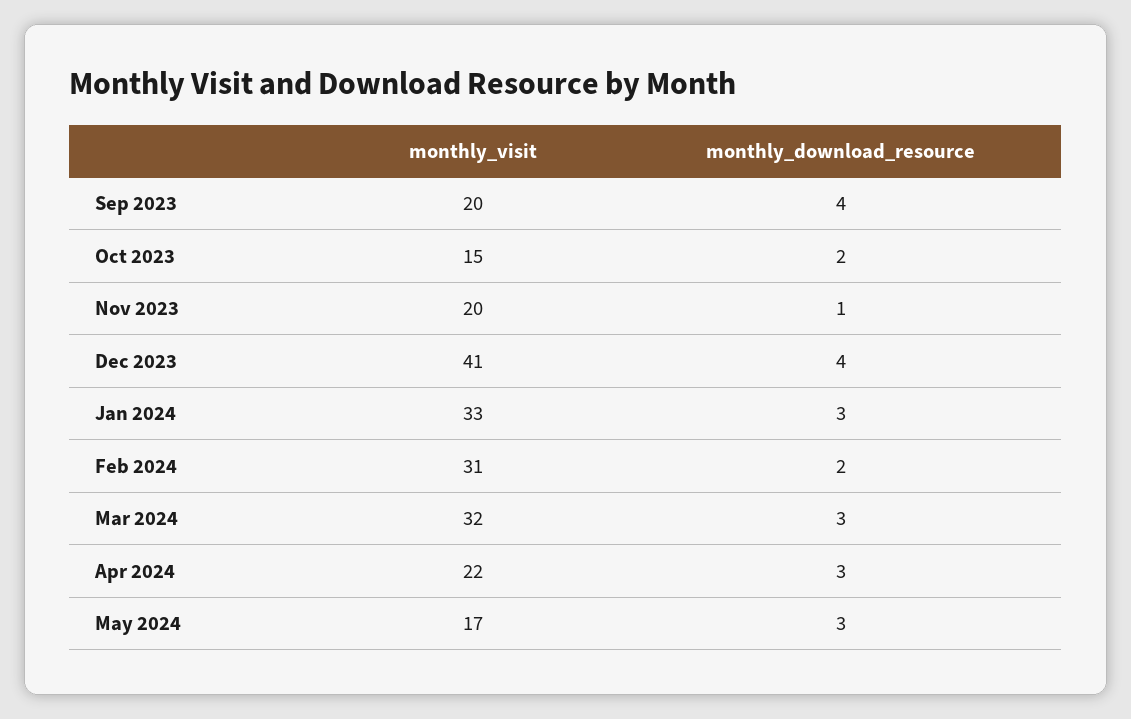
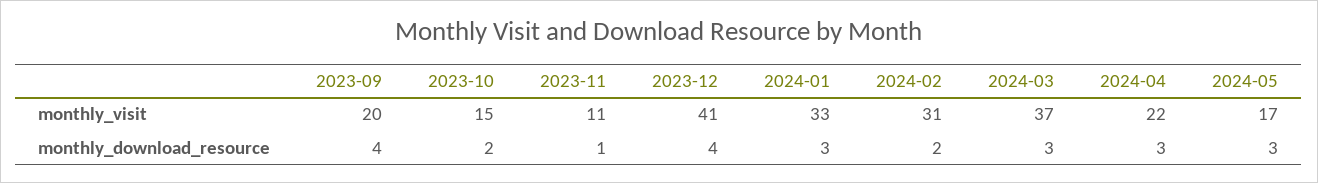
  {
    "monthly_visit": {
      "Sep 2023": 20,
      "Oct 2023": 15,
-     "Nov 2023": 20,
+     "Nov 2023": 11,
      "Dec 2023": 41,
      "Jan 2024": 33,
      "Feb 2024": 31,
-     "Mar 2024": 32,
+     "Mar 2024": 37,
      "Apr 2024": 22,
      "May 2024": 17
    },
    "monthly_download_resource": {
      "Sep 2023": 4,
      "Oct 2023": 2,
      "Nov 2023": 1,
      "Dec 2023": 4,
      "Jan 2024": 3,
      "Feb 2024": 2,
      "Mar 2024": 3,
      "Apr 2024": 3,
      "May 2024": 3
    }
  }

